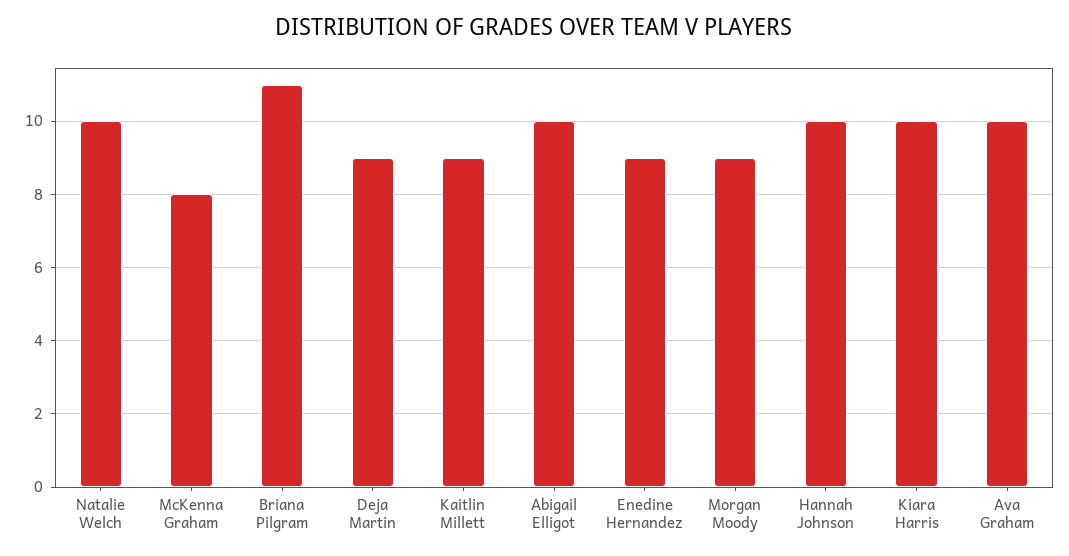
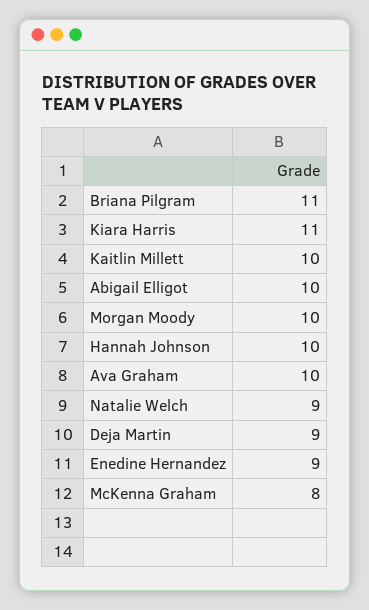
  {
-   "Natalie Welch": 10,
+   "Natalie Welch": 9,
    "McKenna Graham": 8,
    "Briana Pilgram": 11,
    "Deja Martin": 9,
-   "Kaitlin Millett": 9,
+   "Kaitlin Millett": 10,
    "Abigail Elligot": 10,
    "Enedine Hernandez": 9,
-   "Morgan Moody": 9,
+   "Morgan Moody": 10,
    "Hannah Johnson": 10,
-   "Kiara Harris": 10,
+   "Kiara Harris": 11,
    "Ava Graham": 10
  }

